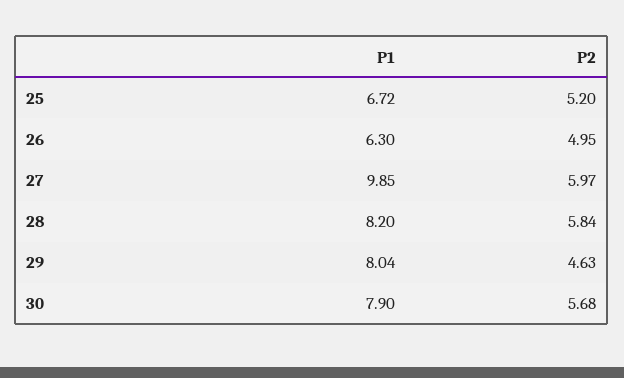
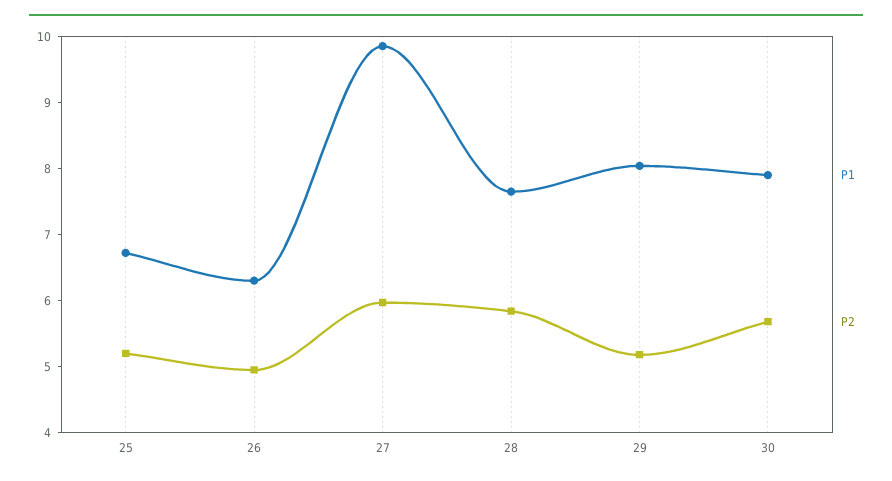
  {
    "P1": {
      "25": 6.72,
      "26": 6.3,
      "27": 9.85,
-     "28": 8.2,
+     "28": 7.6,
      "29": 8.04,
      "30": 7.9
    },
    "P2": {
      "25": 5.2,
      "26": 4.95,
      "27": 5.97,
      "28": 5.84,
-     "29": 4.63,
+     "29": 5.2,
      "30": 5.68
    }
  }

